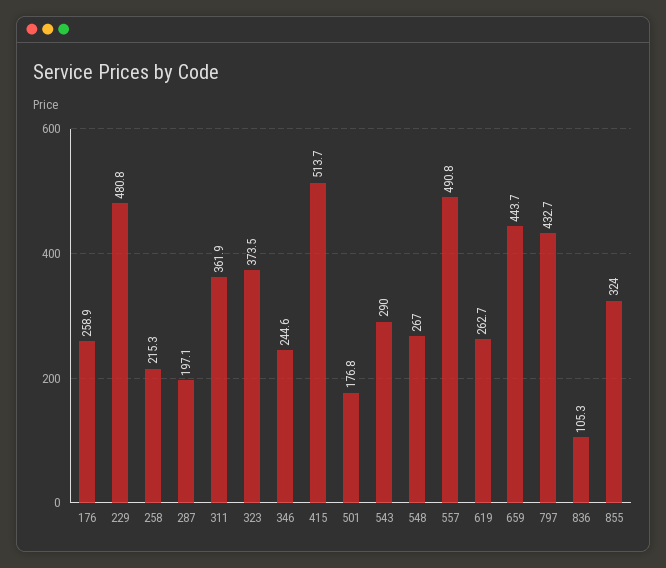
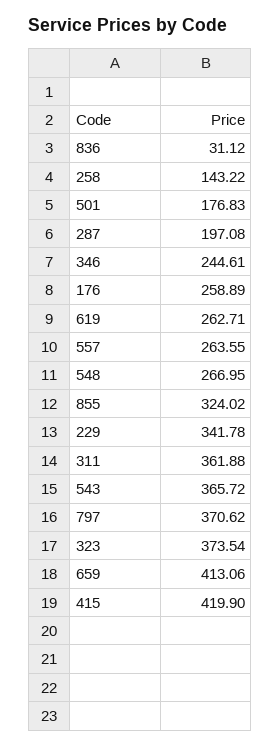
  {
    "176": 258.89,
-   "229": 480.8,
+   "229": 341.78,
-   "258": 215.3,
+   "258": 143.22,
    "287": 197.08,
    "311": 361.88,
    "323": 373.54,
    "346": 244.61,
-   "415": 513.7,
+   "415": 419.9,
    "501": 176.83,
-   "543": 290,
+   "543": 365.72,
    "548": 266.95,
-   "557": 490.8,
+   "557": 263.55,
    "619": 262.71,
-   "659": 443.7,
+   "659": 413.06,
-   "797": 432.7,
+   "797": 370.62,
-   "836": 105.3,
+   "836": 31.12,
    "855": 324.02
  }

